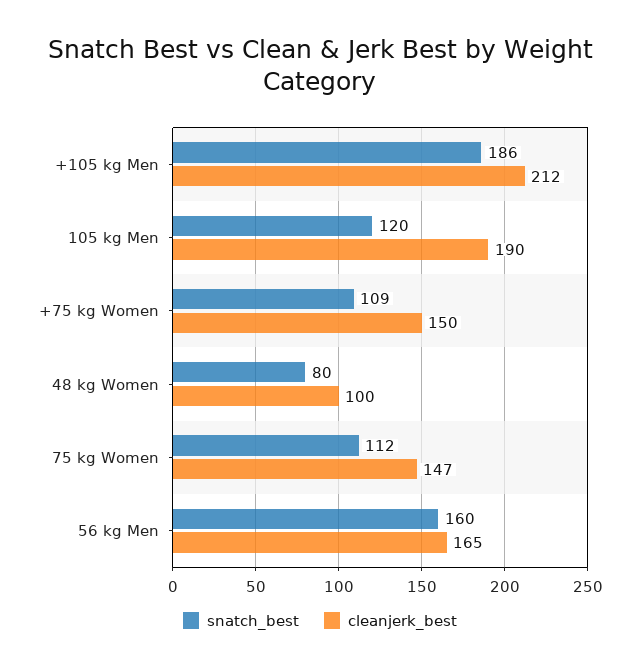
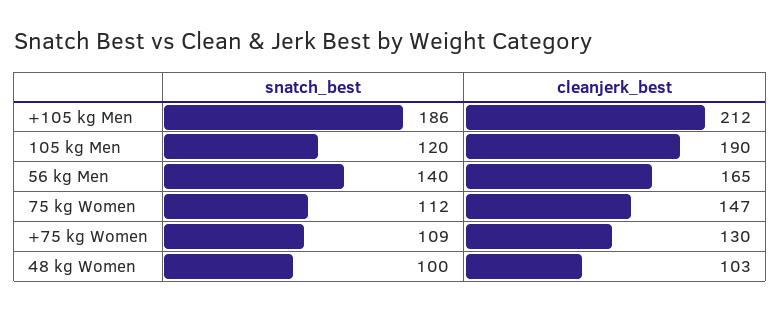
  {
    "snatch_best": {
      "+105 kg Men": 186,
      "105 kg Men": 120,
      "+75 kg Women": 109,
-     "48 kg Women": 80,
+     "48 kg Women": 100,
      "75 kg Women": 112,
-     "56 kg Men": 160
+     "56 kg Men": 140
    },
    "cleanjerk_best": {
      "+105 kg Men": 212,
      "105 kg Men": 190,
-     "+75 kg Women": 150,
+     "+75 kg Women": 130,
-     "48 kg Women": 100,
+     "48 kg Women": 103,
      "75 kg Women": 147,
      "56 kg Men": 165
    }
  }

